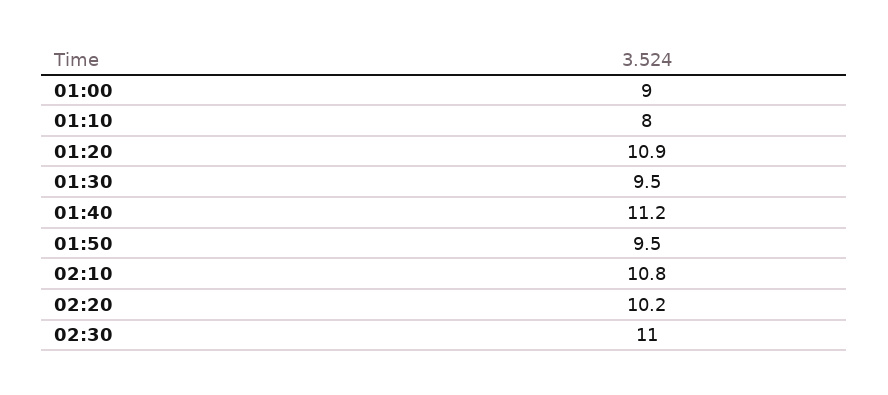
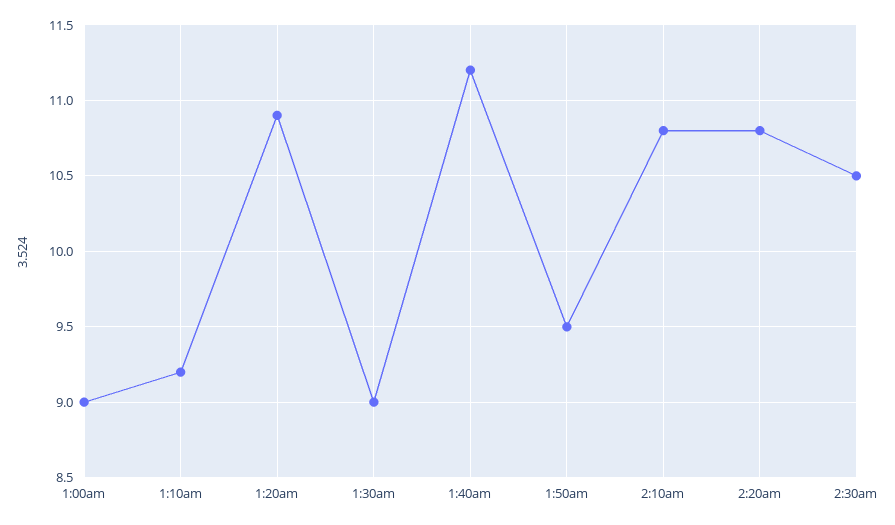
  {
    "01:00": 9,
-   "01:10": 8,
+   "01:10": 9.2,
    "01:20": 10.9,
-   "01:30": 9.5,
+   "01:30": 9,
    "01:40": 11.2,
    "01:50": 9.5,
    "02:10": 10.8,
-   "02:20": 10.2,
+   "02:20": 10.8,
-   "02:30": 11
+   "02:30": 10.5
  }

